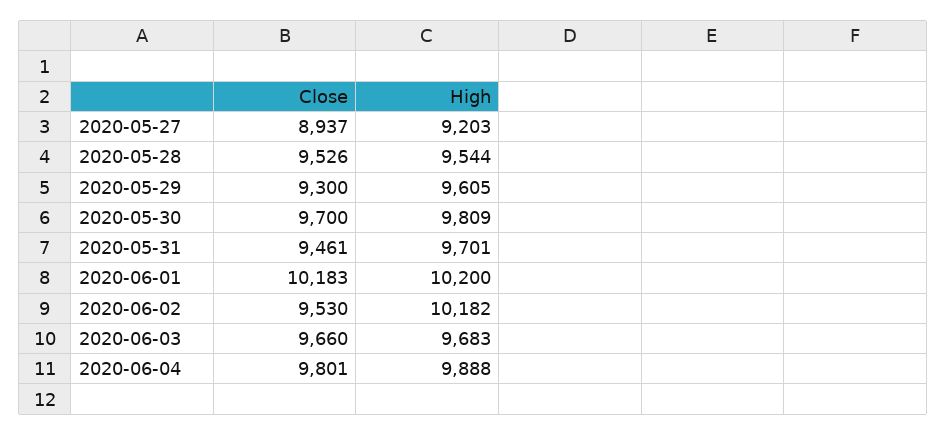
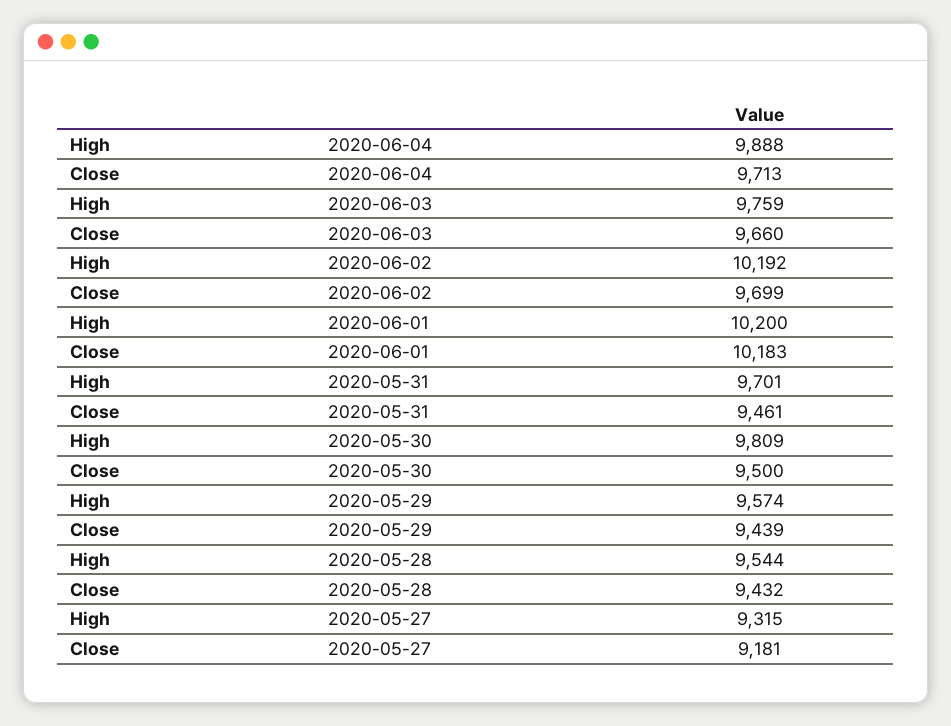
  {
    "Close": {
-     "2020-05-27": 8937,
+     "2020-05-27": 9181,
-     "2020-05-28": 9526,
+     "2020-05-28": 9432,
-     "2020-05-29": 9300,
+     "2020-05-29": 9439,
-     "2020-05-30": 9700,
+     "2020-05-30": 9500,
      "2020-05-31": 9461,
      "2020-06-01": 10183,
-     "2020-06-02": 9530,
+     "2020-06-02": 9699,
      "2020-06-03": 9660,
-     "2020-06-04": 9801
+     "2020-06-04": 9713
    },
    "High": {
-     "2020-05-27": 9203,
+     "2020-05-27": 9315,
      "2020-05-28": 9544,
-     "2020-05-29": 9605,
+     "2020-05-29": 9574,
      "2020-05-30": 9809,
      "2020-05-31": 9701,
      "2020-06-01": 10200,
-     "2020-06-02": 10182,
+     "2020-06-02": 10192,
-     "2020-06-03": 9683,
+     "2020-06-03": 9759,
      "2020-06-04": 9888
    }
  }

